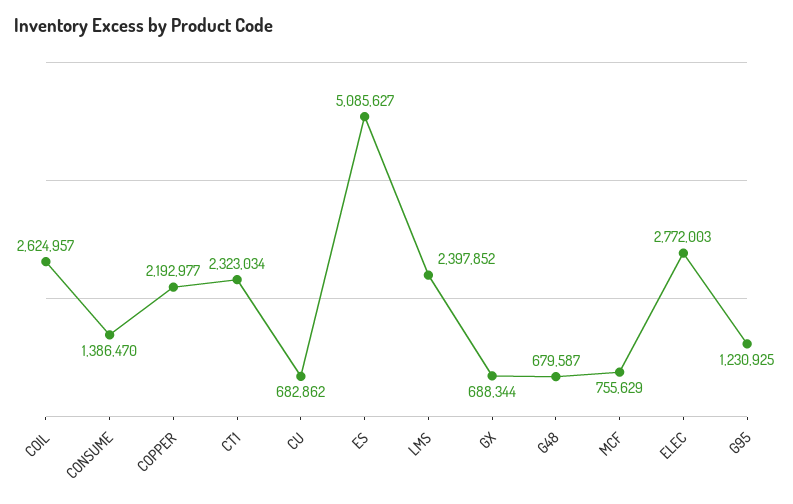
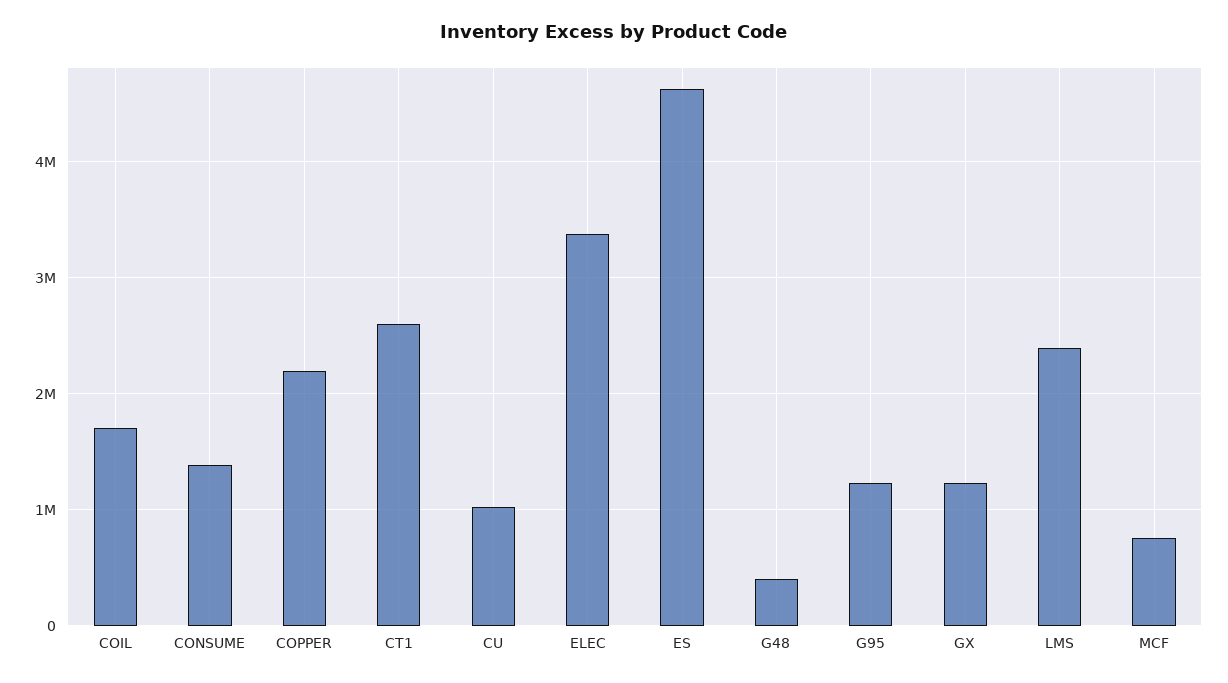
  {
-   "COIL": 2624957,
+   "COIL": 1700000,
    "CONSUME": 1386470,
    "COPPER": 2192977,
-   "CT1": 2323034,
+   "CT1": 2600000,
-   "CU": 682862,
+   "CU": 1000000,
-   "ES": 5085627,
+   "ES": 4600000,
    "LMS": 2397852,
-   "GX": 688344,
+   "GX": 1200000,
-   "G48": 679587,
+   "G48": 400000,
    "MCF": 755629,
-   "ELEC": 2772003,
+   "ELEC": 3400000,
    "G95": 1230925
  }

